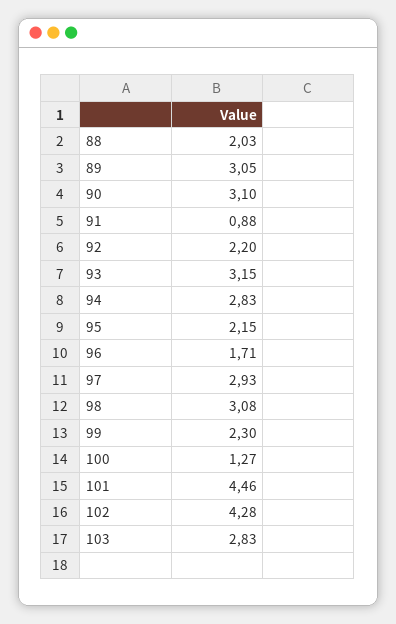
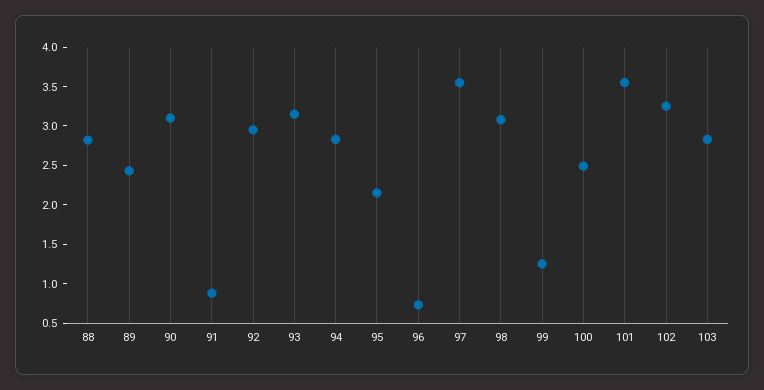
  {
-   "88": 2.03,
+   "88": 2.75,
-   "89": 3.05,
+   "89": 2.5,
    "90": 3.1,
    "91": 0.88,
-   "92": 2.2,
+   "92": 3,
    "93": 3.15,
    "94": 2.83,
    "95": 2.15,
-   "96": 1.71,
+   "96": 0.75,
-   "97": 2.93,
+   "97": 3.5,
    "98": 3.08,
-   "99": 2.3,
+   "99": 1.25,
-   "100": 1.27,
+   "100": 2.5,
-   "101": 4.46,
+   "101": 3.5,
-   "102": 4.28,
+   "102": 3.25,
    "103": 2.83
  }

